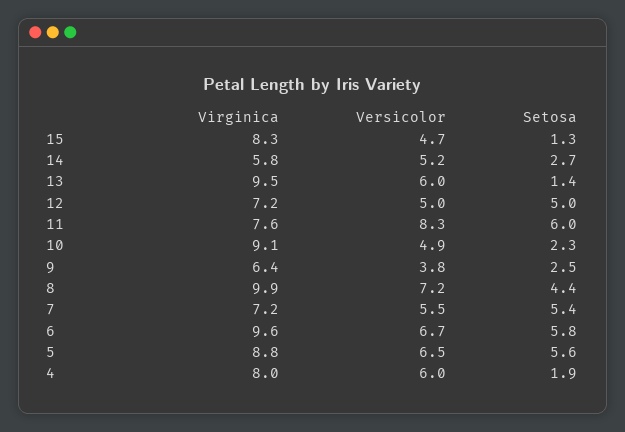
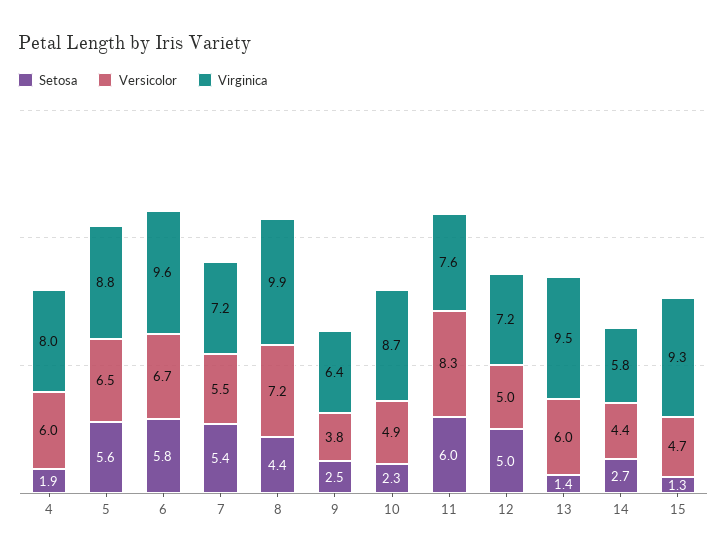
  {
    "Virginica": {
-     "15": 8.3,
+     "15": 9.3,
      "14": 5.8,
      "13": 9.5,
      "12": 7.2,
      "11": 7.6,
-     "10": 9.1,
+     "10": 8.7,
      "9": 6.4,
      "8": 9.9,
      "7": 7.2,
      "6": 9.6,
      "5": 8.8,
      "4": 8
    },
    "Versicolor": {
      "15": 4.7,
-     "14": 5.2,
+     "14": 4.4,
      "13": 6,
      "12": 5,
      "11": 8.3,
      "10": 4.9,
      "9": 3.8,
      "8": 7.2,
      "7": 5.5,
      "6": 6.7,
      "5": 6.5,
      "4": 6
    },
    "Setosa": {
      "15": 1.3,
      "14": 2.7,
      "13": 1.4,
      "12": 5,
      "11": 6,
      "10": 2.3,
      "9": 2.5,
      "8": 4.4,
      "7": 5.4,
      "6": 5.8,
      "5": 5.6,
      "4": 1.9
    }
  }

